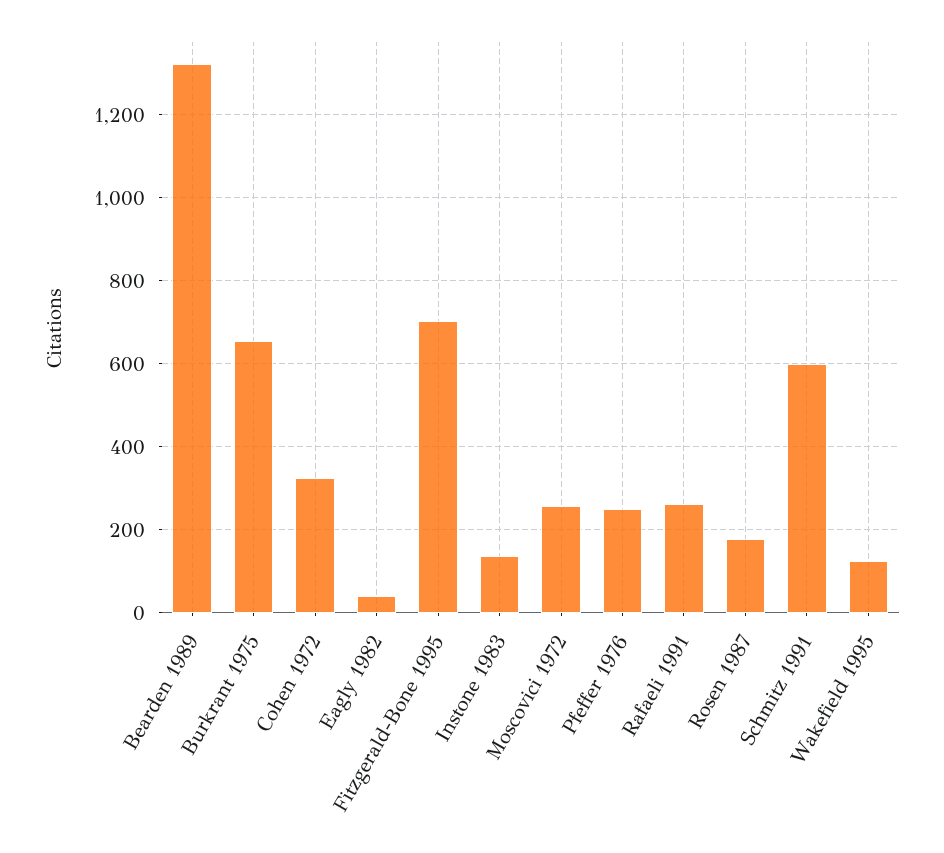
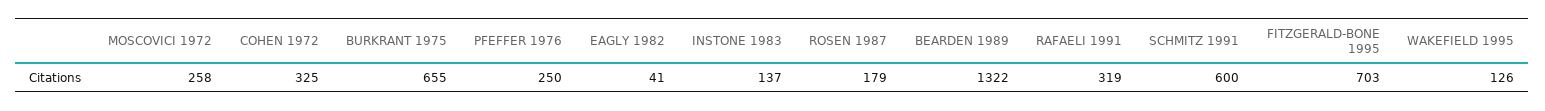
  {
    "Bearden 1989": 1322,
    "Burkrant 1975": 655,
    "Cohen 1972": 325,
    "Eagly 1982": 41,
    "Fitzgerald-Bone 1995": 703,
    "Instone 1983": 137,
    "Moscovici 1972": 258,
    "Pfeffer 1976": 250,
-   "Rafaeli 1991": 260,
+   "Rafaeli 1991": 319,
    "Rosen 1987": 179,
    "Schmitz 1991": 600,
    "Wakefield 1995": 126
  }

